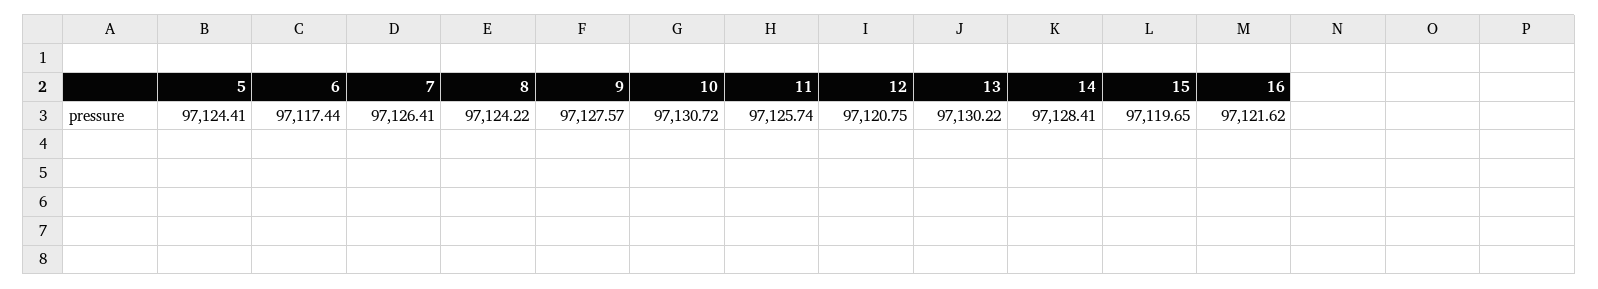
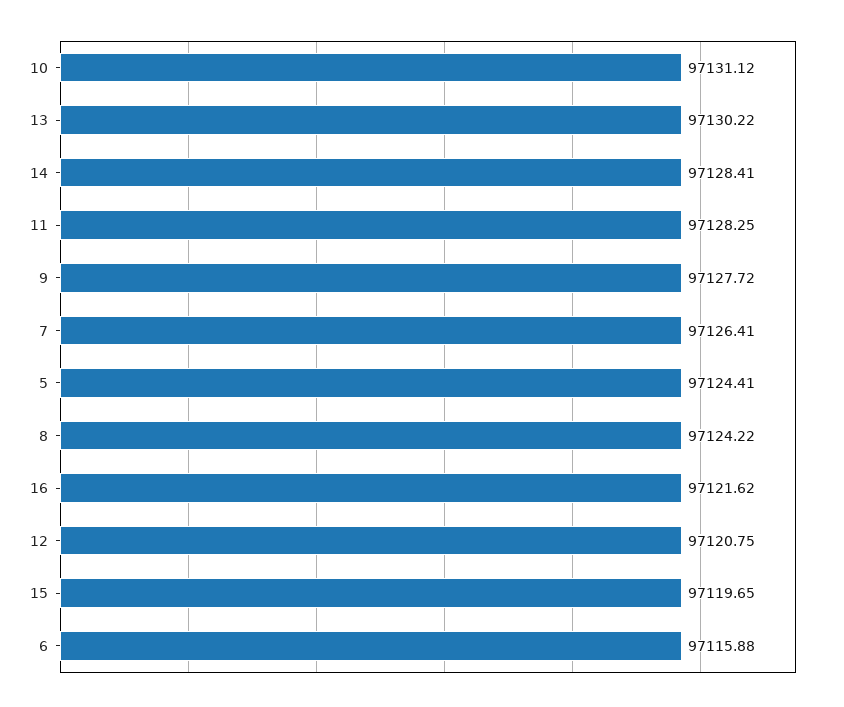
  {
    "5": 97124.41,
-   "6": 97117.44,
+   "6": 97115.88,
    "7": 97126.41,
    "8": 97124.22,
-   "9": 97127.57,
+   "9": 97127.72,
-   "10": 97130.72,
+   "10": 97131.12,
-   "11": 97125.74,
+   "11": 97128.25,
    "12": 97120.75,
    "13": 97130.22,
    "14": 97128.41,
    "15": 97119.65,
    "16": 97121.62
  }

